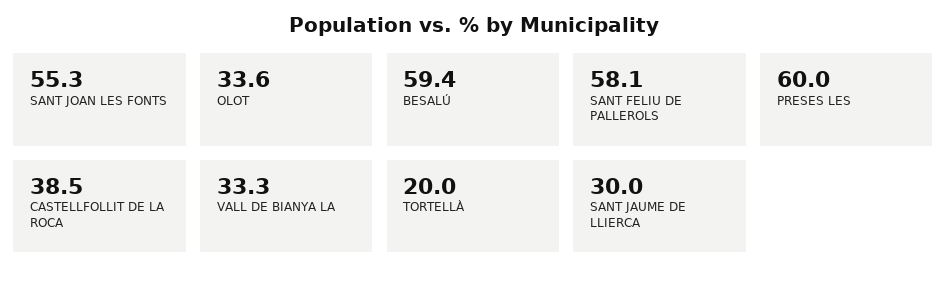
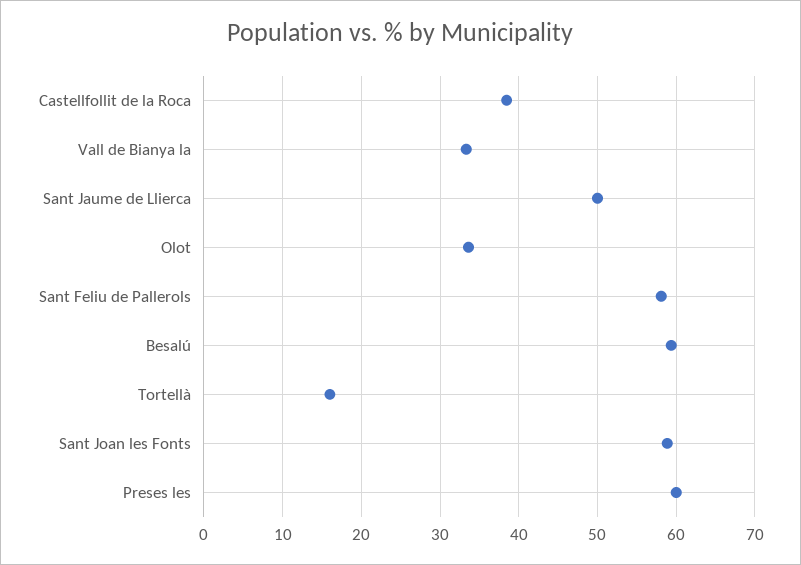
  {
-   "SANT JOAN LES FONTS": 55.3,
+   "SANT JOAN LES FONTS": 59,
    "OLOT": 33.6,
    "BESALÚ": 59.4,
    "SANT FELIU DE PALLEROLS": 58.1,
    "PRESES LES": 60,
    "CASTELLFOLLIT DE LA ROCA": 38.5,
    "VALL DE BIANYA LA": 33.3,
-   "TORTELLÀ": 20,
+   "TORTELLÀ": 16,
-   "SANT JAUME DE LLIERCA": 30
+   "SANT JAUME DE LLIERCA": 50
  }

